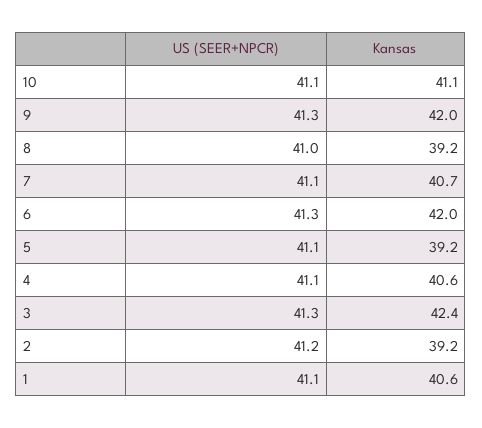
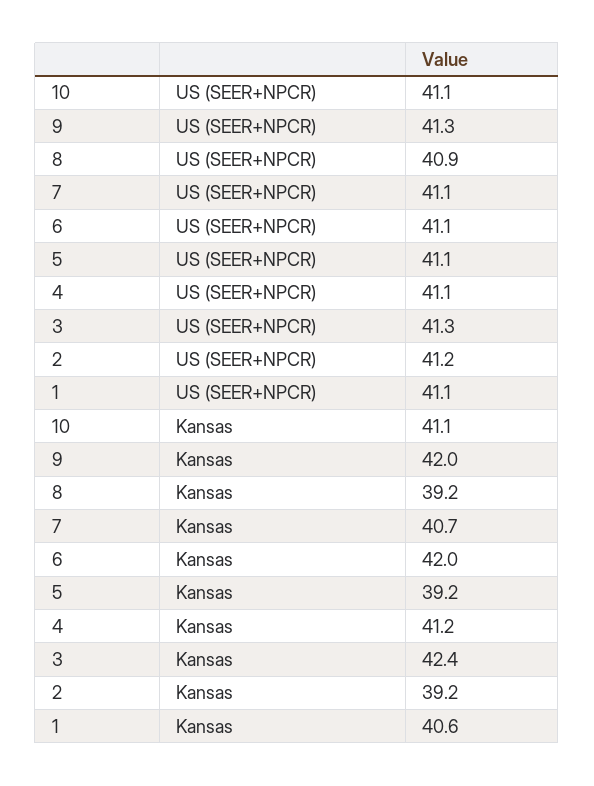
  {
    "US (SEER+NPCR)": {
      "10": 41.1,
      "9": 41.3,
-     "8": 41,
+     "8": 40.9,
      "7": 41.1,
-     "6": 41.3,
+     "6": 41.1,
      "5": 41.1,
      "4": 41.1,
      "3": 41.3,
      "2": 41.2,
      "1": 41.1
    },
    "Kansas": {
      "10": 41.1,
      "9": 42,
      "8": 39.2,
      "7": 40.7,
      "6": 42,
      "5": 39.2,
-     "4": 40.6,
+     "4": 41.2,
      "3": 42.4,
      "2": 39.2,
      "1": 40.6
    }
  }

